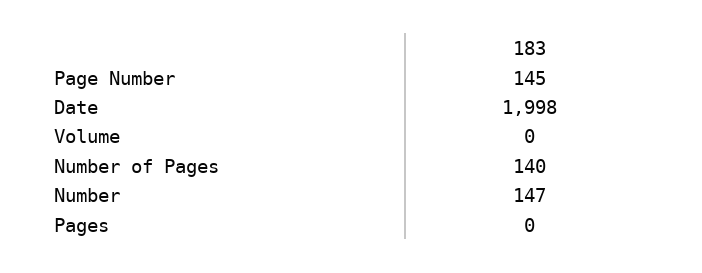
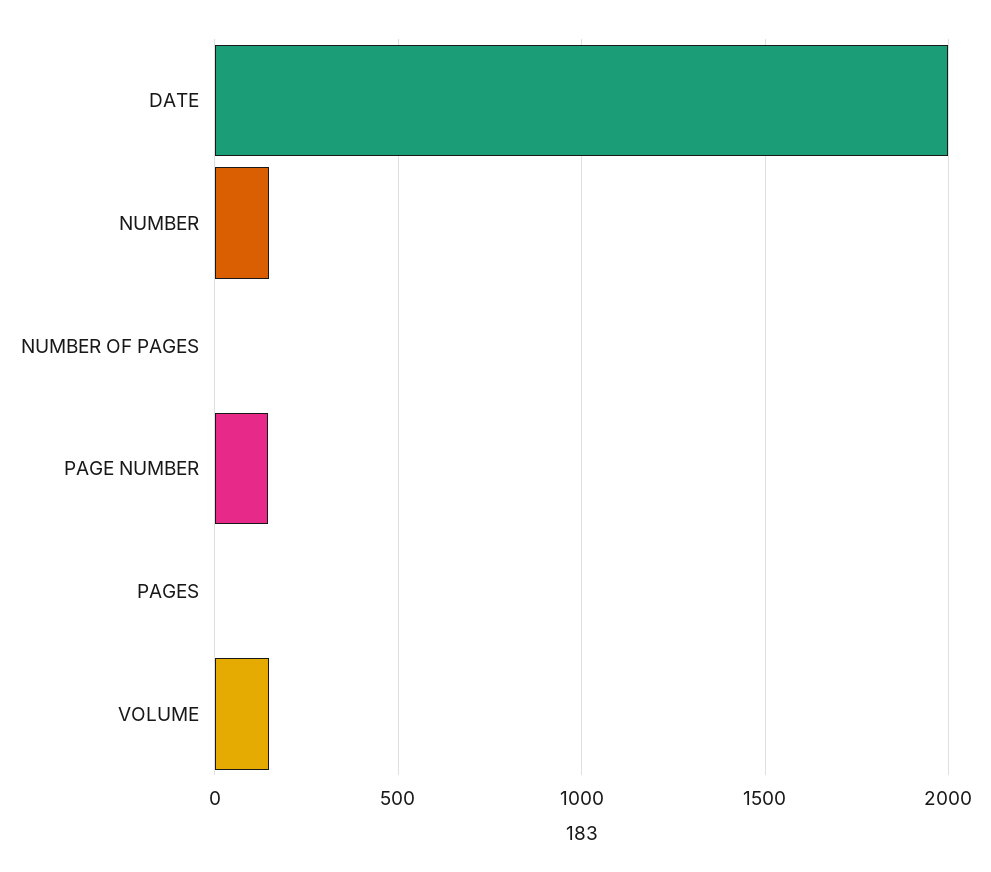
  {
    "Page Number": 145,
    "Date": 1998,
-   "Volume": 0,
+   "Volume": 150,
-   "Number of Pages": 140,
+   "Number of Pages": 0,
    "Number": 147,
    "Pages": 0
  }

